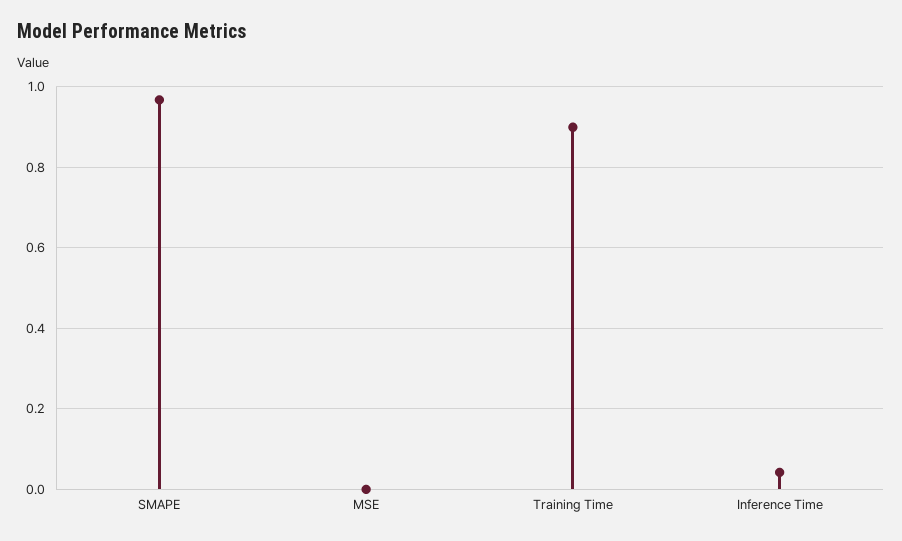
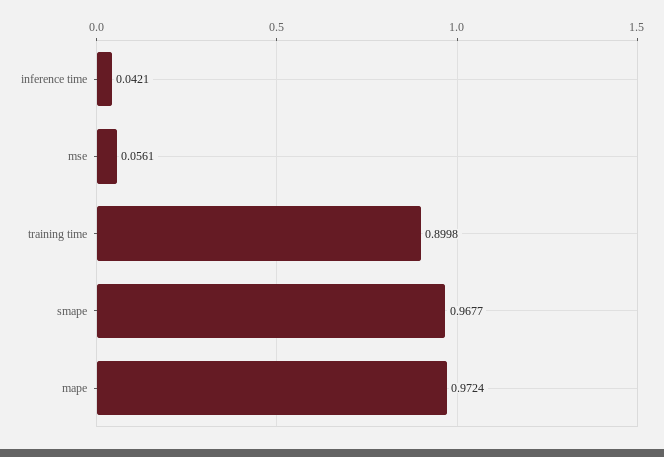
  {
    "SMAPE": 0.9677,
-   "MSE": 0,
+   "MSE": 0.0561,
    "Training Time": 0.8998,
-   "Inference Time": 0.0421
+   "Inference Time": 0.0421,
+   "mape": 0.9724
  }

